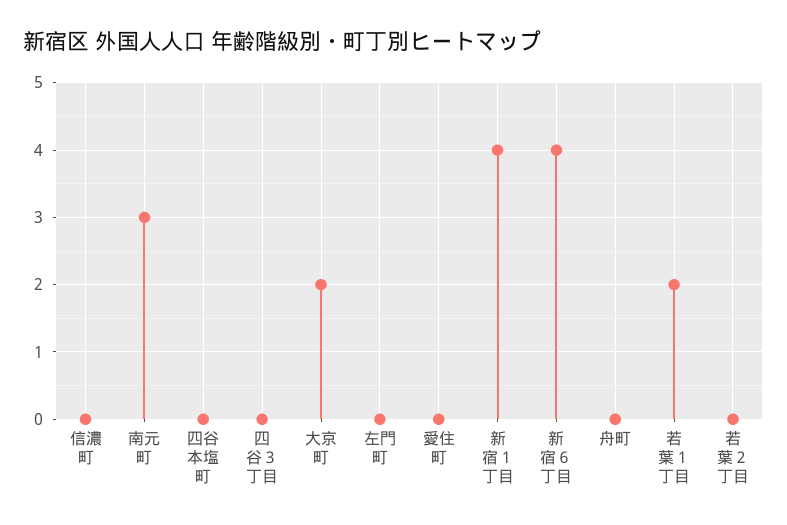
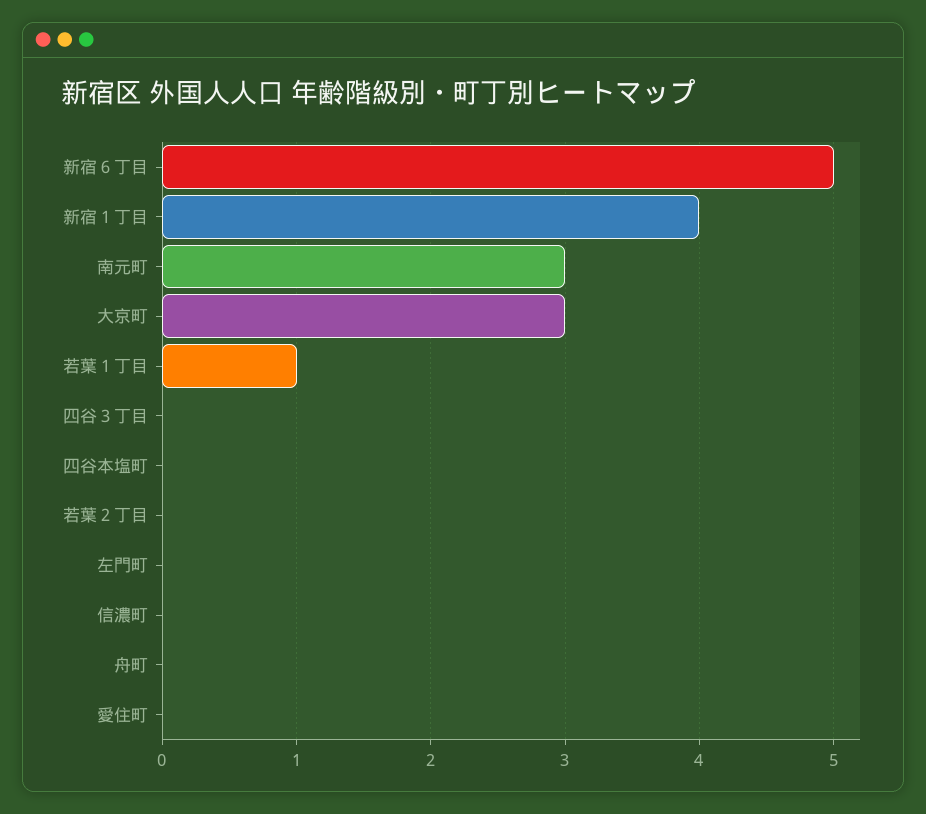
  {
    "信濃町": 0,
    "南元町": 3,
    "四谷本塩町": 0,
    "四谷３丁目": 0,
-   "大京町": 2,
+   "大京町": 3,
    "左門町": 0,
    "愛住町": 0,
    "新宿１丁目": 4,
-   "新宿６丁目": 4,
+   "新宿６丁目": 5,
    "舟町": 0,
-   "若葉１丁目": 2,
+   "若葉１丁目": 1,
    "若葉２丁目": 0
  }

